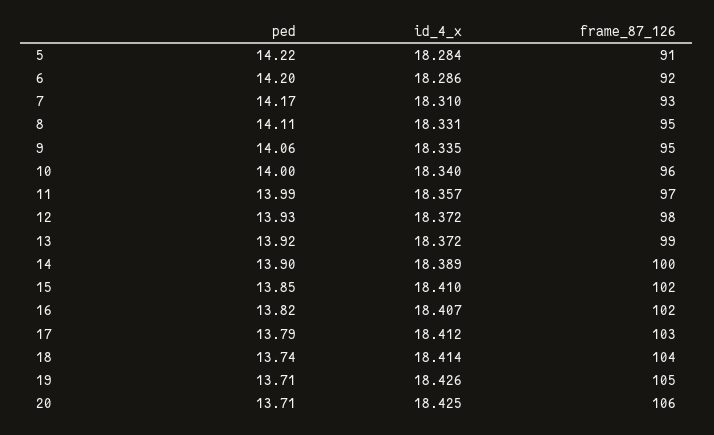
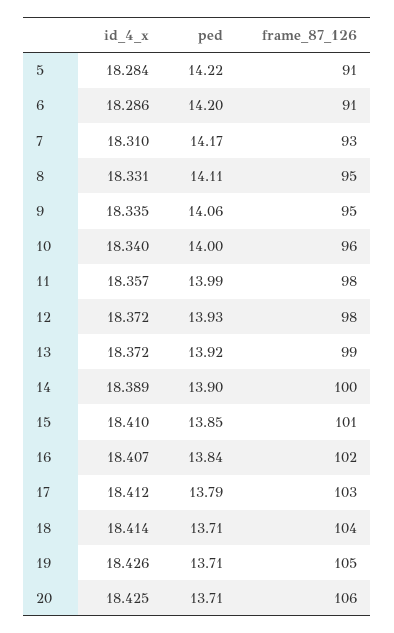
  {
    "ped": {
      "5": 14.22,
      "6": 14.2,
      "7": 14.17,
      "8": 14.11,
      "9": 14.06,
      "10": 14,
      "11": 13.99,
      "12": 13.93,
      "13": 13.92,
      "14": 13.9,
      "15": 13.85,
-     "16": 13.82,
+     "16": 13.84,
      "17": 13.79,
-     "18": 13.74,
+     "18": 13.71,
      "19": 13.71,
      "20": 13.71
    },
    "id_4_x": {
      "5": 18.284,
      "6": 18.286,
      "7": 18.31,
      "8": 18.331,
      "9": 18.335,
      "10": 18.34,
      "11": 18.357,
      "12": 18.372,
      "13": 18.372,
      "14": 18.389,
      "15": 18.41,
      "16": 18.407,
      "17": 18.412,
      "18": 18.414,
      "19": 18.426,
      "20": 18.425
    },
    "frame_87_126": {
      "5": 91,
-     "6": 92,
+     "6": 91,
      "7": 93,
      "8": 95,
      "9": 95,
      "10": 96,
-     "11": 97,
+     "11": 98,
      "12": 98,
      "13": 99,
      "14": 100,
-     "15": 102,
+     "15": 101,
      "16": 102,
      "17": 103,
      "18": 104,
      "19": 105,
      "20": 106
    }
  }

